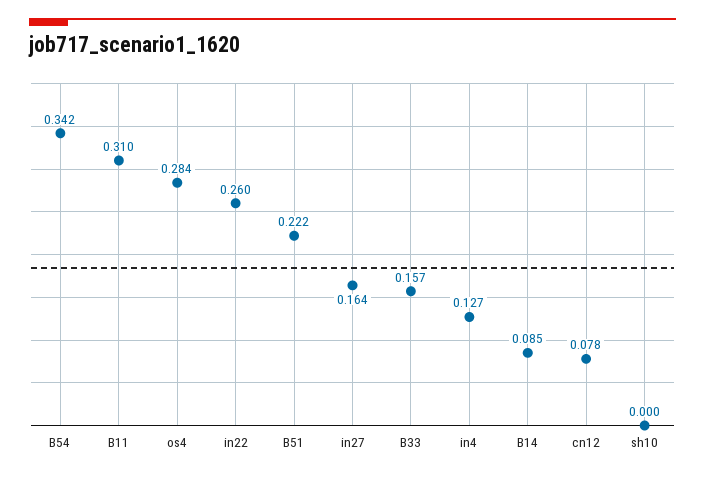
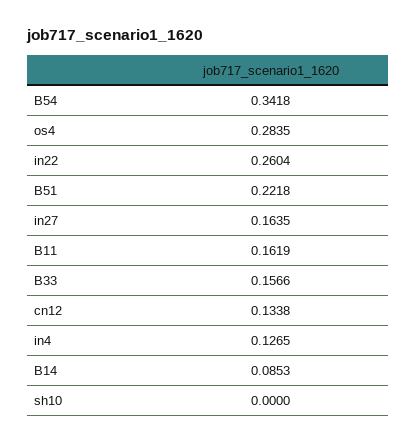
  {
    "B54": 0.3418,
-   "B11": 0.31,
+   "B11": 0.1619,
    "os4": 0.2835,
    "in22": 0.2604,
    "B51": 0.2218,
    "in27": 0.1635,
    "B33": 0.1566,
    "in4": 0.1265,
    "B14": 0.0853,
-   "cn12": 0.078,
+   "cn12": 0.1338,
    "sh10": 0
  }

